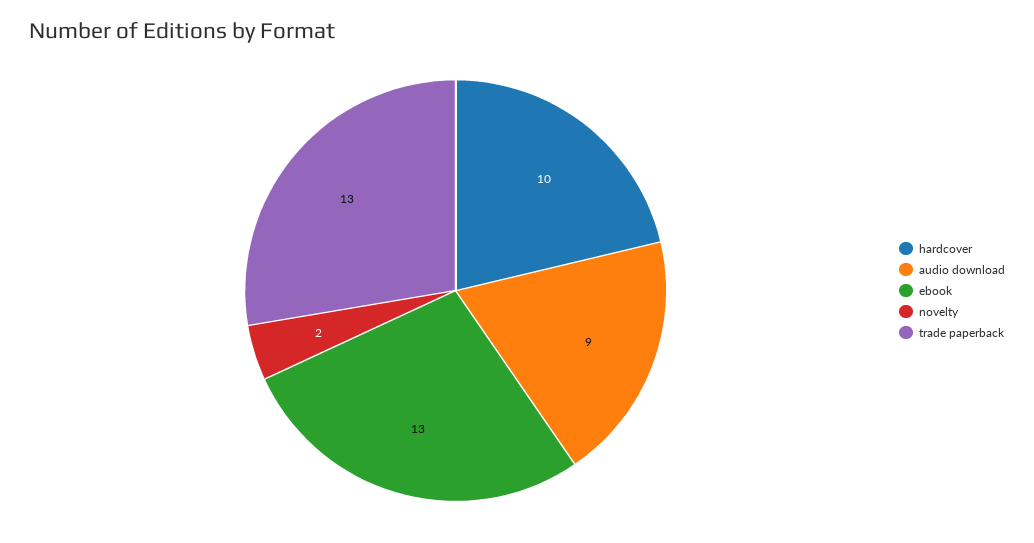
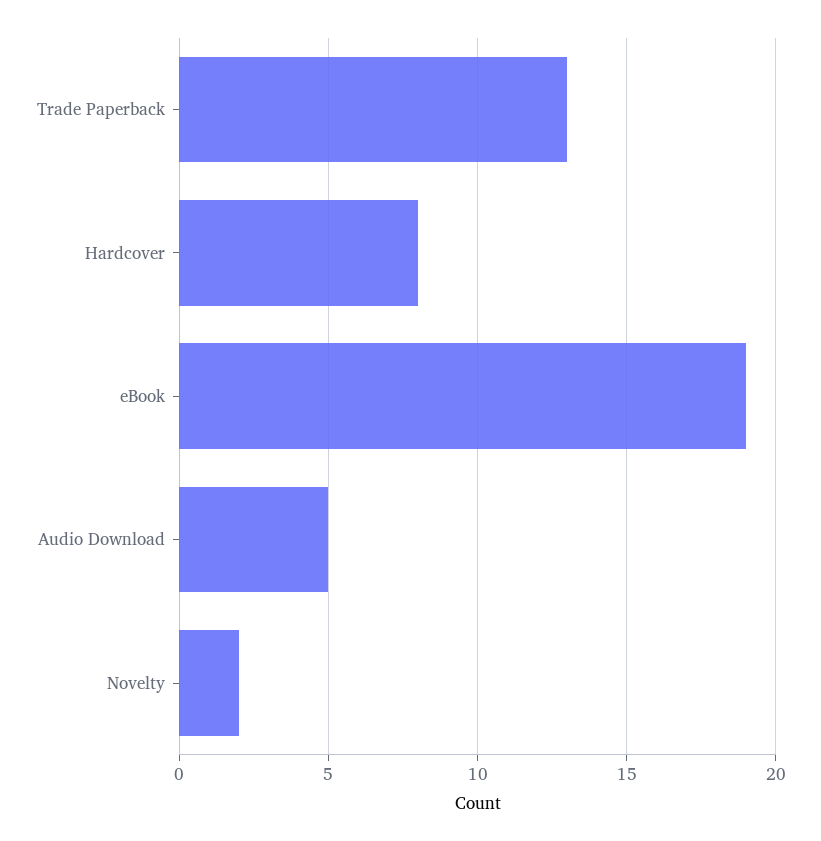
  {
-   "hardcover": 10,
+   "hardcover": 8,
-   "audio download": 9,
+   "audio download": 5,
-   "ebook": 13,
+   "ebook": 19,
    "novelty": 2,
    "trade paperback": 13
  }

